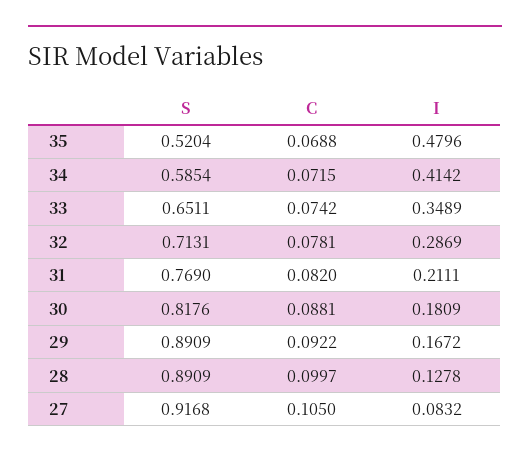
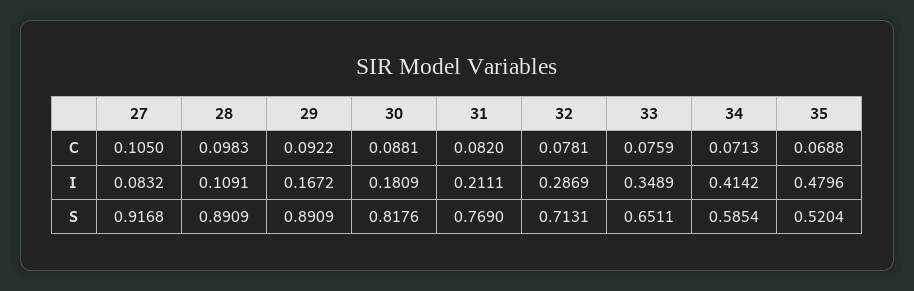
  {
    "S": {
      "35": 0.5204,
      "34": 0.5854,
      "33": 0.6511,
      "32": 0.7131,
      "31": 0.769,
      "30": 0.8176,
      "29": 0.8909,
      "28": 0.8909,
      "27": 0.9168
    },
    "C": {
      "35": 0.0688,
-     "34": 0.0715,
+     "34": 0.0713,
-     "33": 0.0742,
+     "33": 0.0759,
      "32": 0.0781,
      "31": 0.082,
      "30": 0.0881,
      "29": 0.0922,
-     "28": 0.0997,
+     "28": 0.0983,
      "27": 0.105
    },
    "I": {
      "35": 0.4796,
      "34": 0.4142,
      "33": 0.3489,
      "32": 0.2869,
      "31": 0.2111,
      "30": 0.1809,
      "29": 0.1672,
-     "28": 0.1278,
+     "28": 0.1091,
      "27": 0.0832
    }
  }

